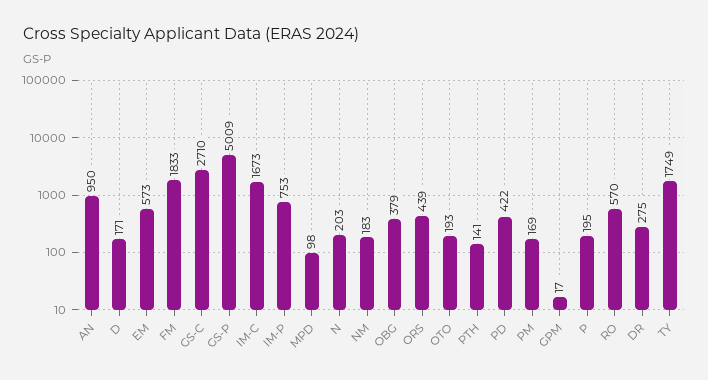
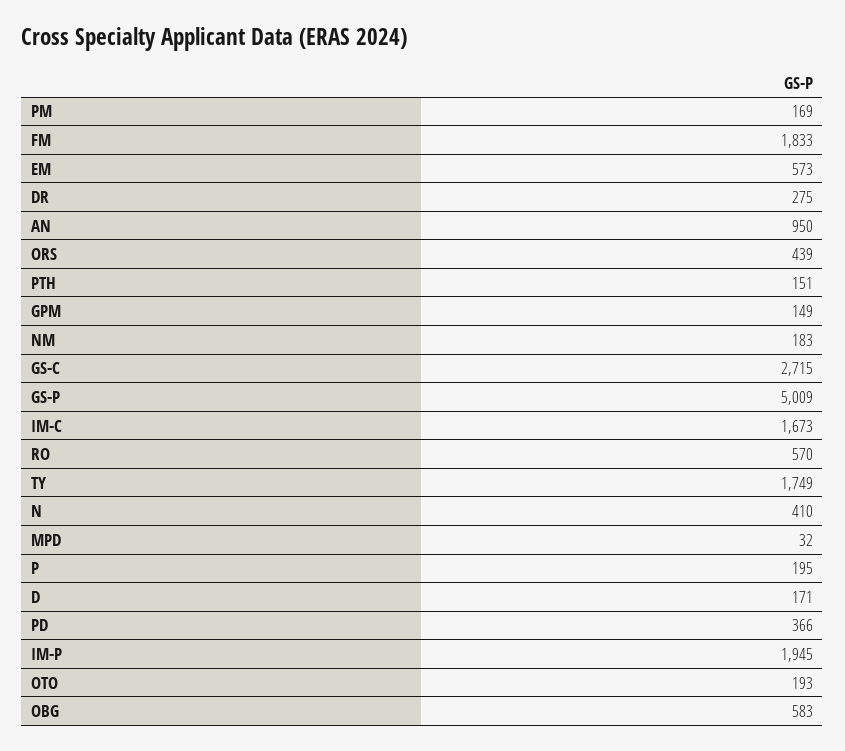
  {
    "AN": 950,
    "D": 171,
    "EM": 573,
    "FM": 1833,
-   "GS-C": 2710,
+   "GS-C": 2715,
    "GS-P": 5009,
    "IM-C": 1673,
-   "IM-P": 753,
+   "IM-P": 1945,
-   "MPD": 98,
+   "MPD": 32,
-   "N": 203,
+   "N": 410,
    "NM": 183,
-   "OBG": 379,
+   "OBG": 583,
    "ORS": 439,
    "OTO": 193,
-   "PTH": 141,
+   "PTH": 151,
-   "PD": 422,
+   "PD": 366,
    "PM": 169,
-   "GPM": 17,
+   "GPM": 149,
    "P": 195,
    "RO": 570,
    "DR": 275,
    "TY": 1749
  }

